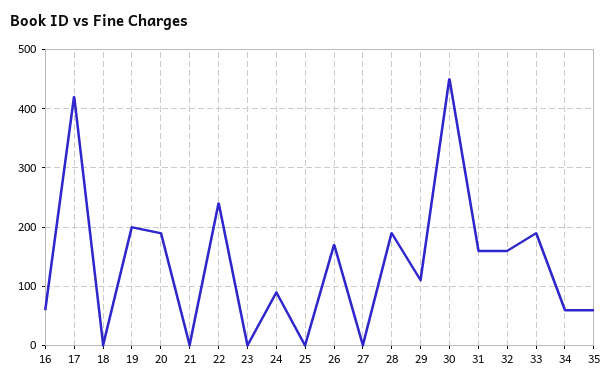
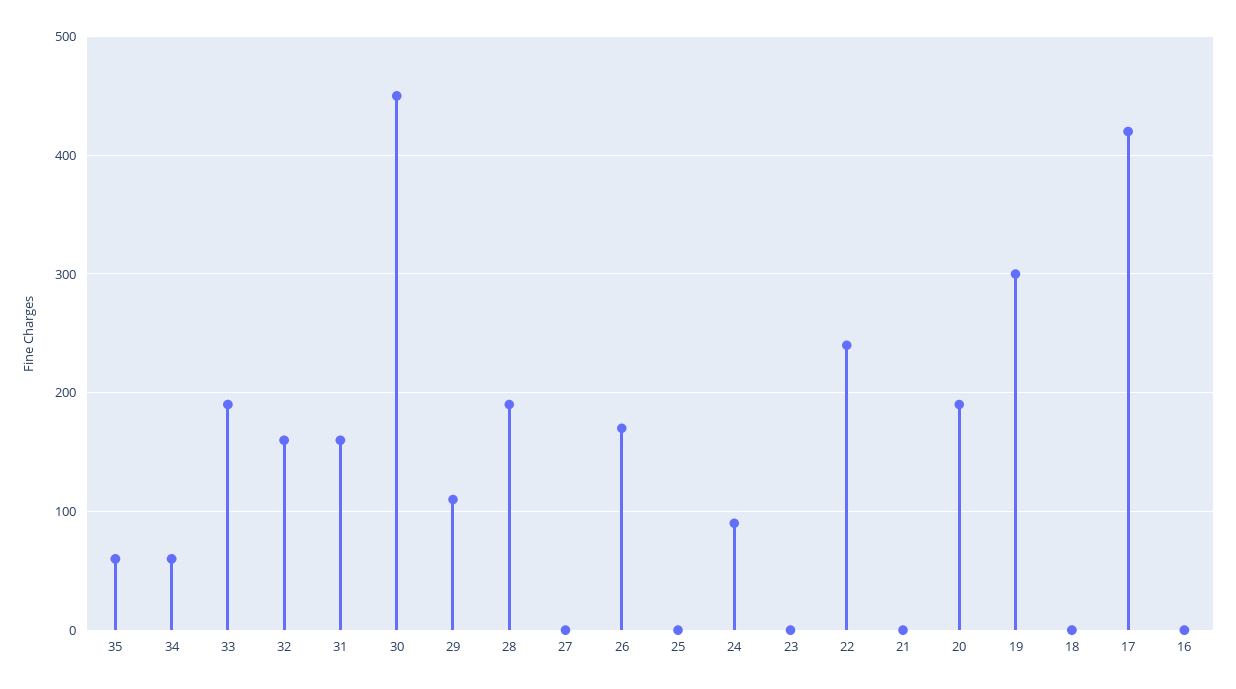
  {
-   "16": 60,
+   "16": 0,
    "17": 420,
    "18": 0,
-   "19": 200,
+   "19": 300,
    "20": 190,
    "21": 0,
    "22": 240,
    "23": 0,
    "24": 90,
    "25": 0,
    "26": 170,
    "27": 0,
    "28": 190,
    "29": 110,
    "30": 450,
    "31": 160,
    "32": 160,
    "33": 190,
    "34": 60,
    "35": 60
  }

